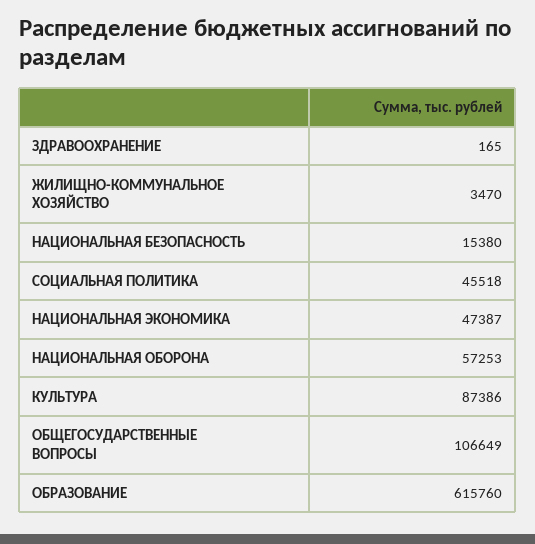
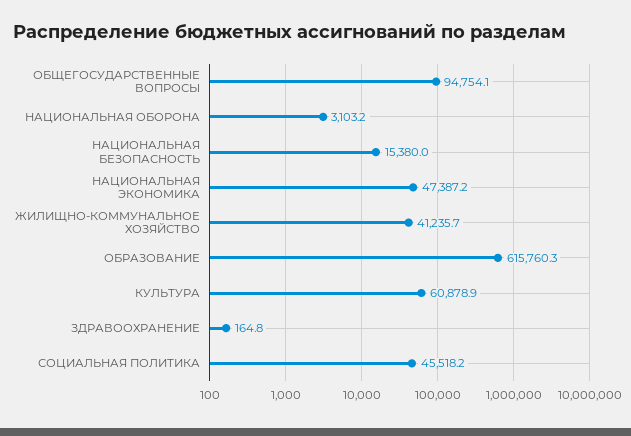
  {
    "ЗДРАВООХРАНЕНИЕ": 164.8,
-   "ЖИЛИЩНО-КОММУНАЛЬНОЕ ХОЗЯЙСТВО": 3470,
+   "ЖИЛИЩНО-КОММУНАЛЬНОЕ ХОЗЯЙСТВО": 41235.7,
    "НАЦИОНАЛЬНАЯ БЕЗОПАСНОСТЬ": 15380,
    "СОЦИАЛЬНАЯ ПОЛИТИКА": 45518.2,
    "НАЦИОНАЛЬНАЯ ЭКОНОМИКА": 47387.2,
-   "НАЦИОНАЛЬНАЯ ОБОРОНА": 57253,
+   "НАЦИОНАЛЬНАЯ ОБОРОНА": 3103.2,
-   "КУЛЬТУРА": 87386,
+   "КУЛЬТУРА": 60878.9,
-   "ОБЩЕГОСУДАРСТВЕННЫЕ ВОПРОСЫ": 106649,
+   "ОБЩЕГОСУДАРСТВЕННЫЕ ВОПРОСЫ": 94754.1,
    "ОБРАЗОВАНИЕ": 615760.3
  }

